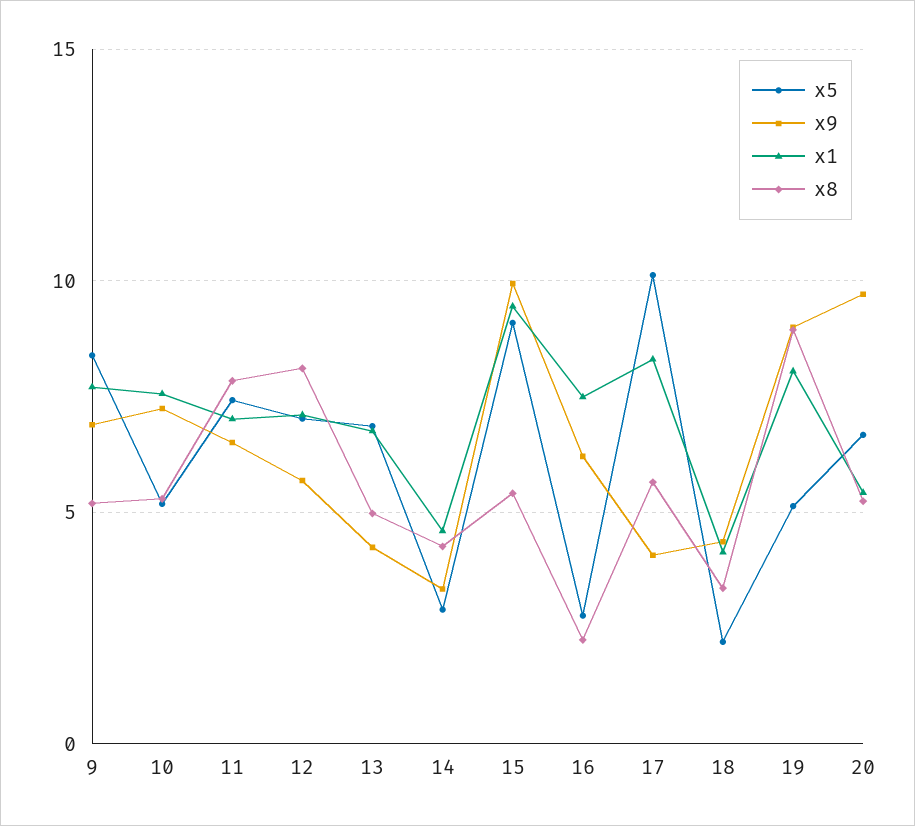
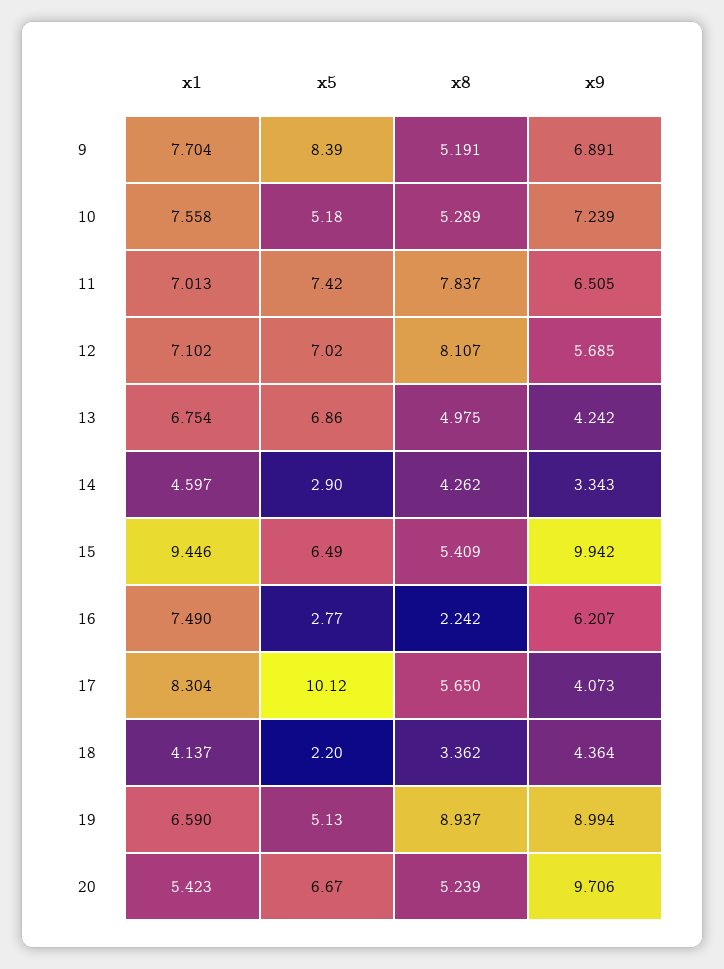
  {
    "x5": {
      "9": 8.39,
      "10": 5.18,
      "11": 7.42,
      "12": 7.02,
      "13": 6.86,
      "14": 2.9,
-     "15": 9,
+     "15": 6.49,
      "16": 2.77,
      "17": 10.12,
      "18": 2.2,
      "19": 5.13,
      "20": 6.67
    },
    "x9": {
      "9": 6.891,
      "10": 7.239,
      "11": 6.505,
      "12": 5.685,
      "13": 4.242,
      "14": 3.343,
      "15": 9.942,
      "16": 6.207,
      "17": 4.073,
      "18": 4.364,
      "19": 8.994,
      "20": 9.706
    },
    "x1": {
      "9": 7.704,
      "10": 7.558,
      "11": 7.013,
      "12": 7.102,
      "13": 6.754,
      "14": 4.597,
      "15": 9.446,
      "16": 7.49,
      "17": 8.304,
      "18": 4.137,
-     "19": 8,
+     "19": 6.59,
      "20": 5.423
    },
    "x8": {
      "9": 5.191,
      "10": 5.289,
      "11": 7.837,
      "12": 8.107,
      "13": 4.975,
      "14": 4.262,
      "15": 5.409,
      "16": 2.242,
      "17": 5.65,
      "18": 3.362,
      "19": 8.937,
      "20": 5.239
    }
  }

